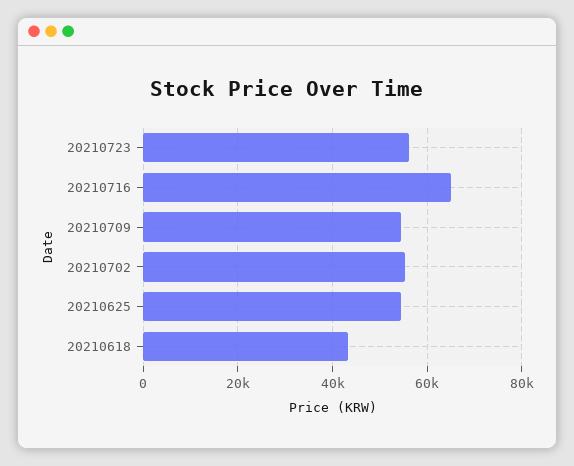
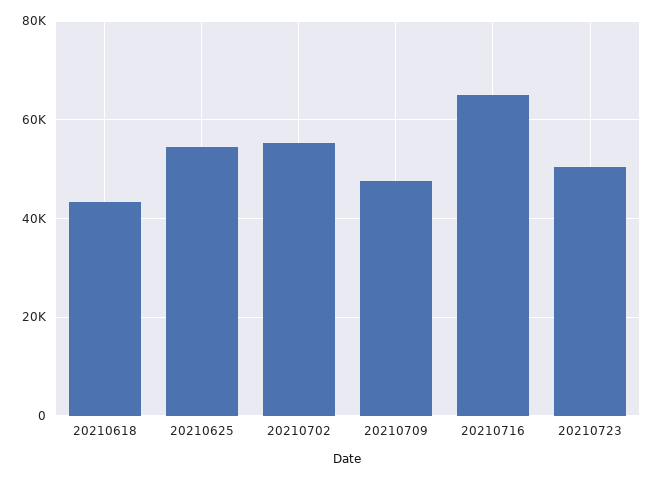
  {
-   "20210723": 56000,
+   "20210723": 50000,
    "20210716": 66000,
-   "20210709": 54000,
+   "20210709": 48000,
    "20210702": 56000,
    "20210625": 54000,
    "20210618": 44000
  }

